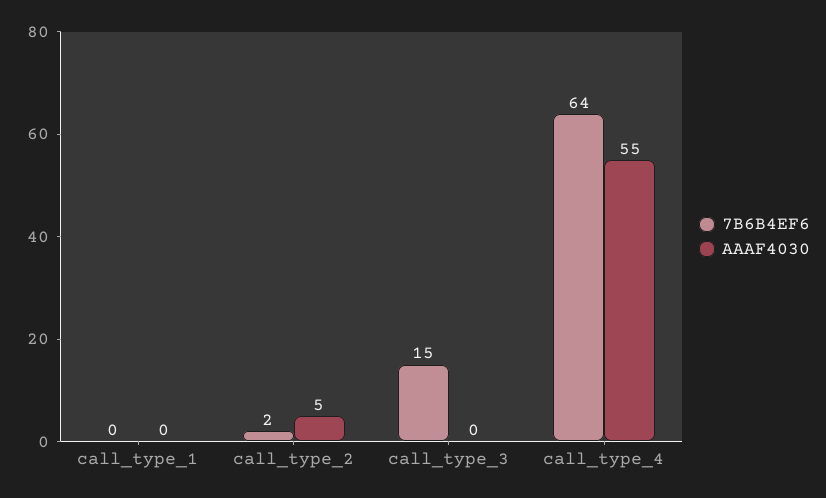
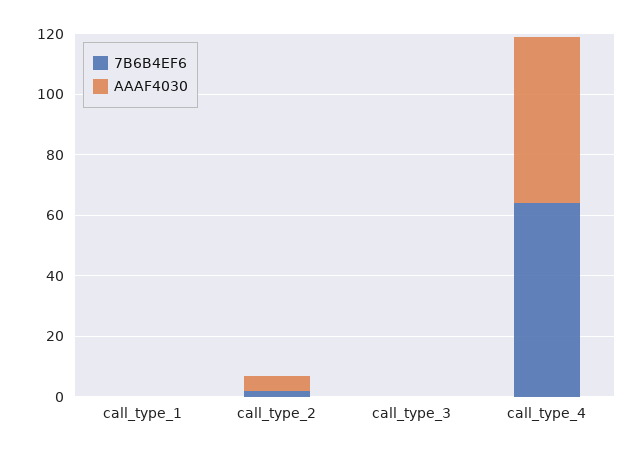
  {
    "7B6B4EF6": {
      "call_type_1": 0,
      "call_type_2": 2,
-     "call_type_3": 15,
+     "call_type_3": 0,
      "call_type_4": 64
    },
    "AAAF4030": {
      "call_type_1": 0,
      "call_type_2": 5,
      "call_type_3": 0,
      "call_type_4": 55
    }
  }

